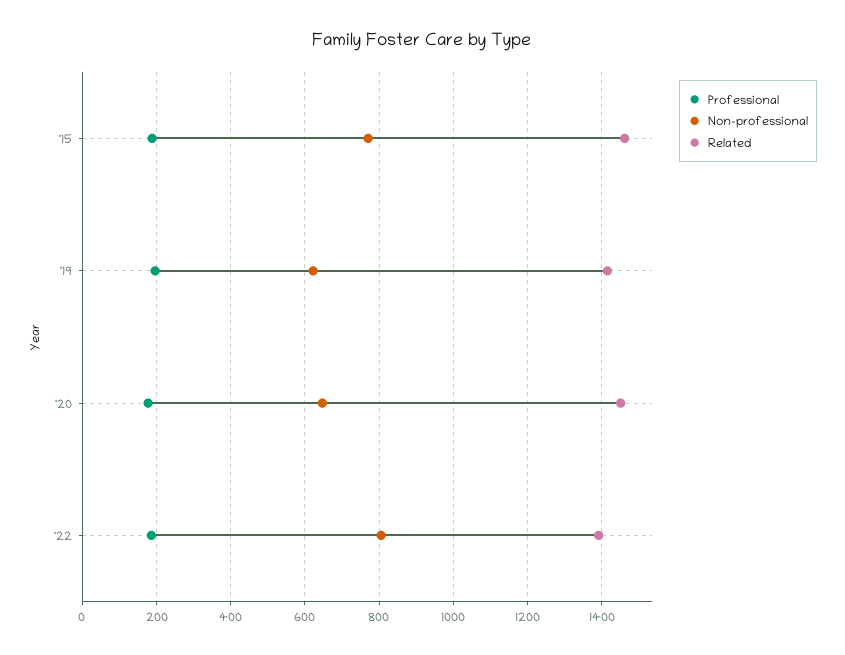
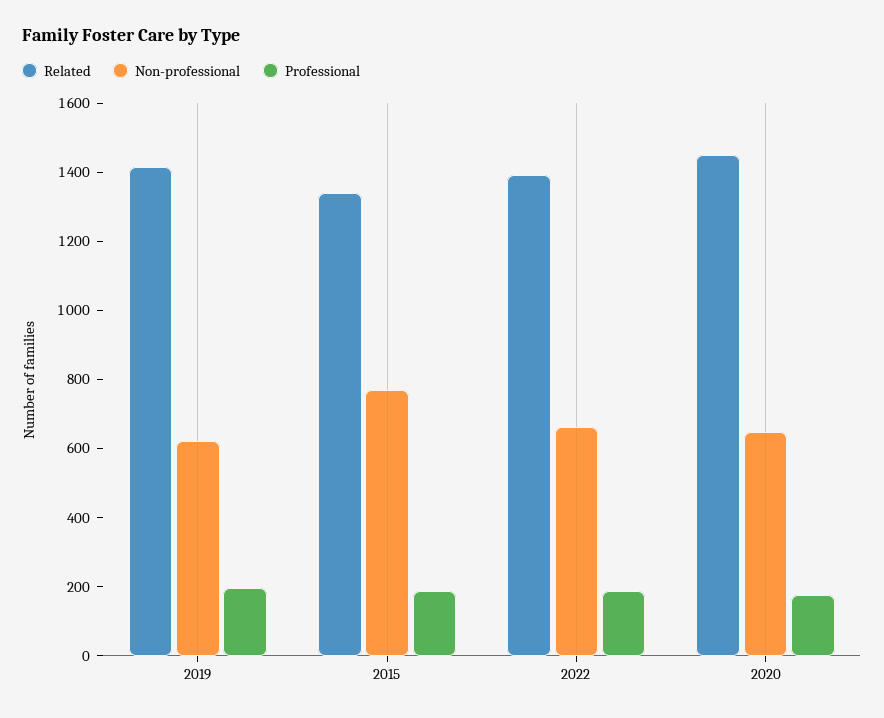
  {
    "Professional": {
      "'15": 180,
      "'19": 200,
      "'20": 180,
      "'22": 180
    },
    "Non-professional": {
      "'15": 780,
      "'19": 620,
      "'20": 640,
-     "'22": 800
+     "'22": 650
    },
    "Related": {
-     "'15": 1460,
+     "'15": 1350,
      "'19": 1420,
      "'20": 1460,
      "'22": 1400
    }
  }

